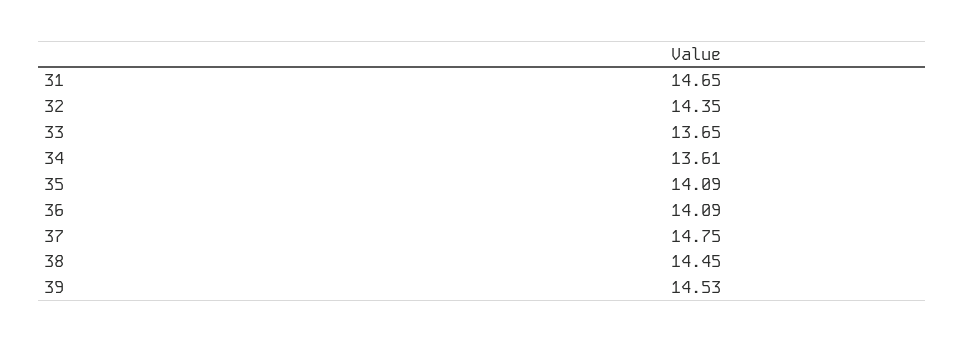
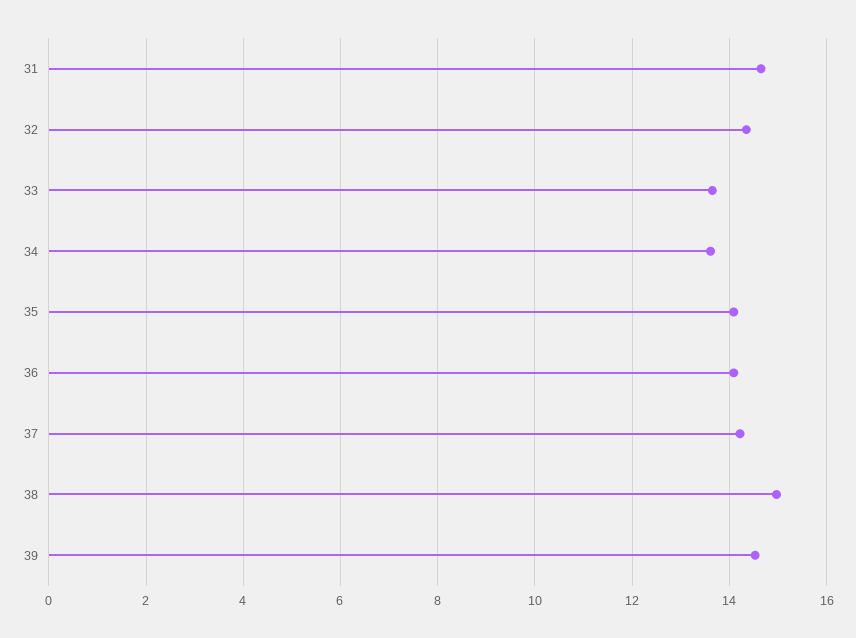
  {
    "31": 14.65,
    "32": 14.35,
    "33": 13.65,
    "34": 13.61,
    "35": 14.09,
    "36": 14.09,
-   "37": 14.75,
+   "37": 14.2,
-   "38": 14.45,
+   "38": 15,
    "39": 14.53
  }

